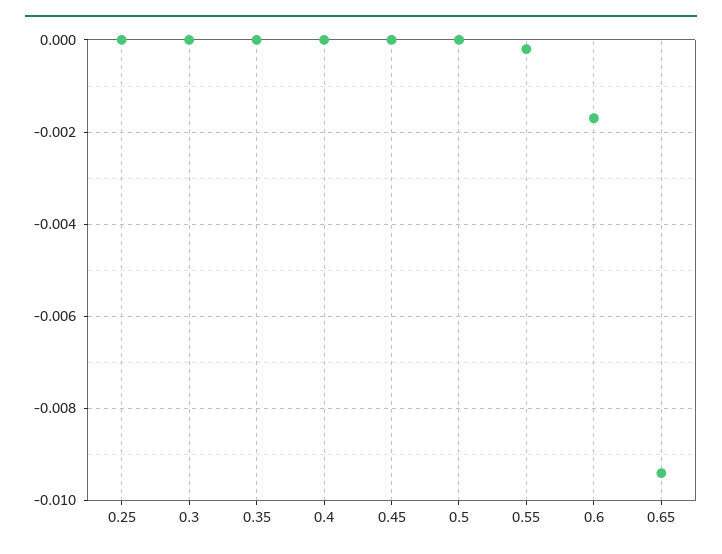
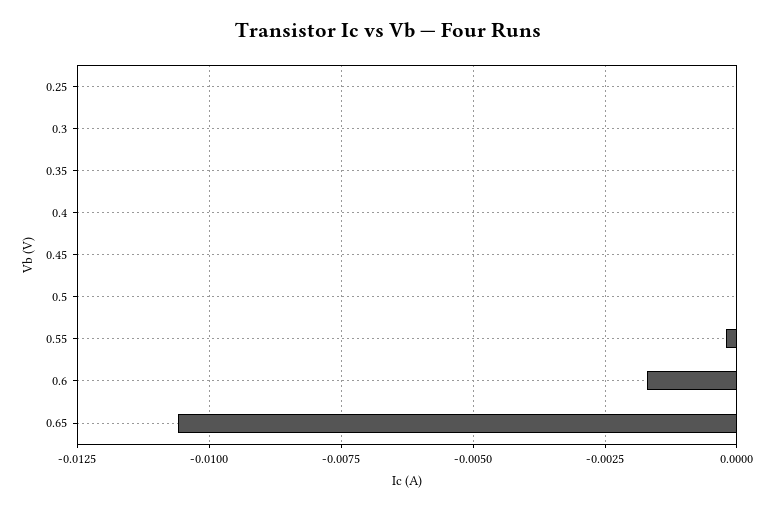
  {
    "0.25": 0,
    "0.3": 0,
    "0.35": 0,
    "0.4": 0,
    "0.45": 0,
    "0.5": 0,
    "0.55": 0,
    "0.6": -0.0015,
-   "0.65": -0.0095
+   "0.65": -0.0105
  }

